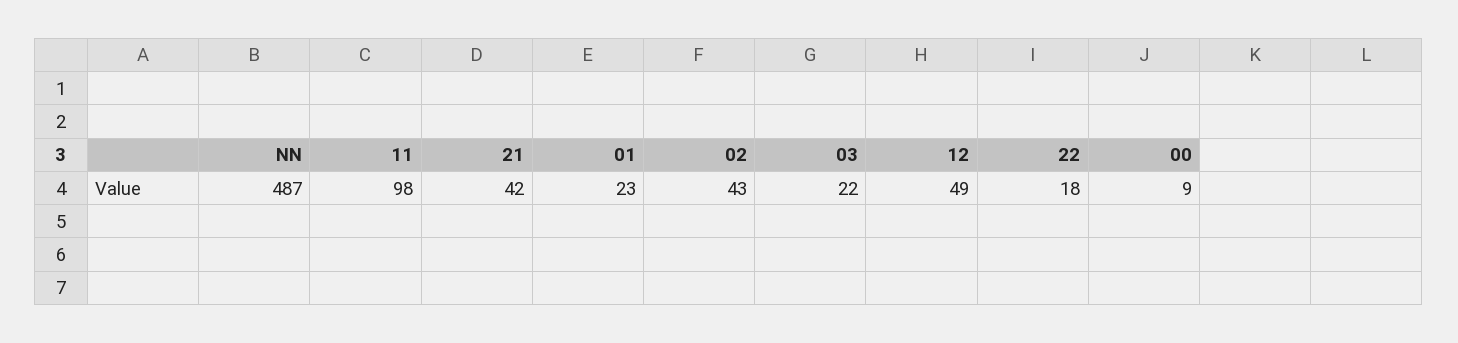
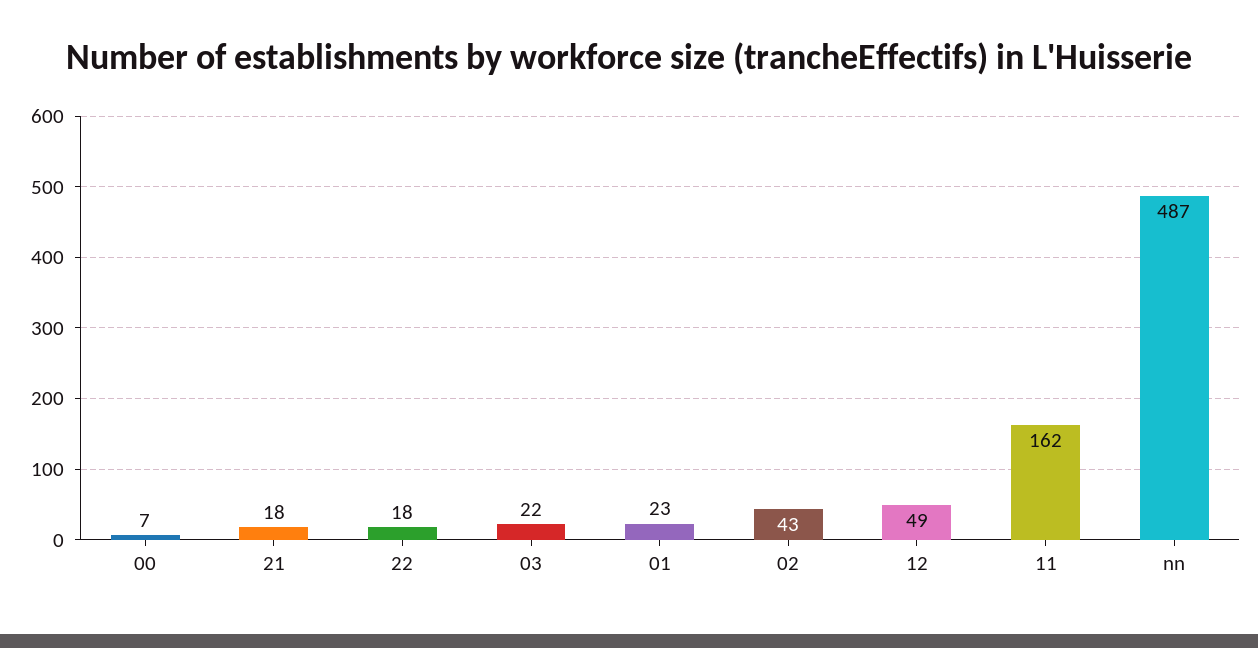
  {
    "NN": 487,
-   "11": 98,
+   "11": 162,
-   "21": 42,
+   "21": 18,
    "01": 23,
    "02": 43,
    "03": 22,
    "12": 49,
    "22": 18,
-   "00": 9
+   "00": 7
  }

